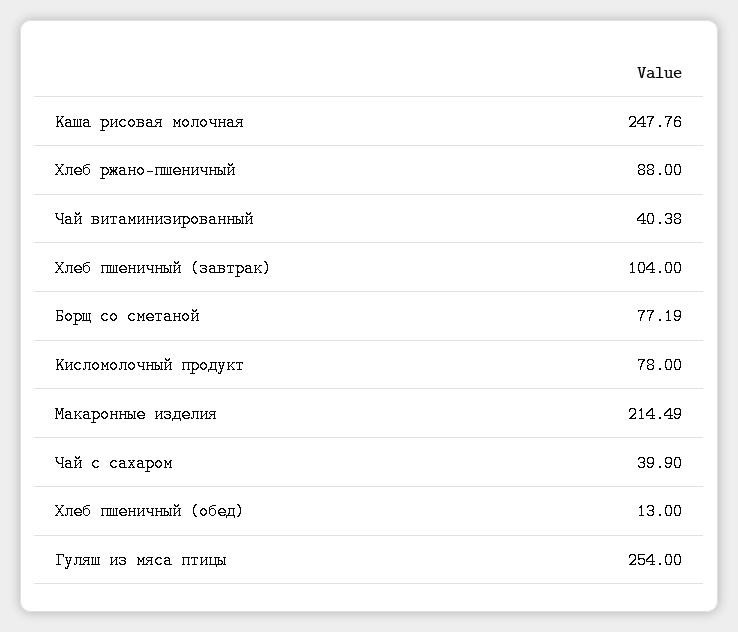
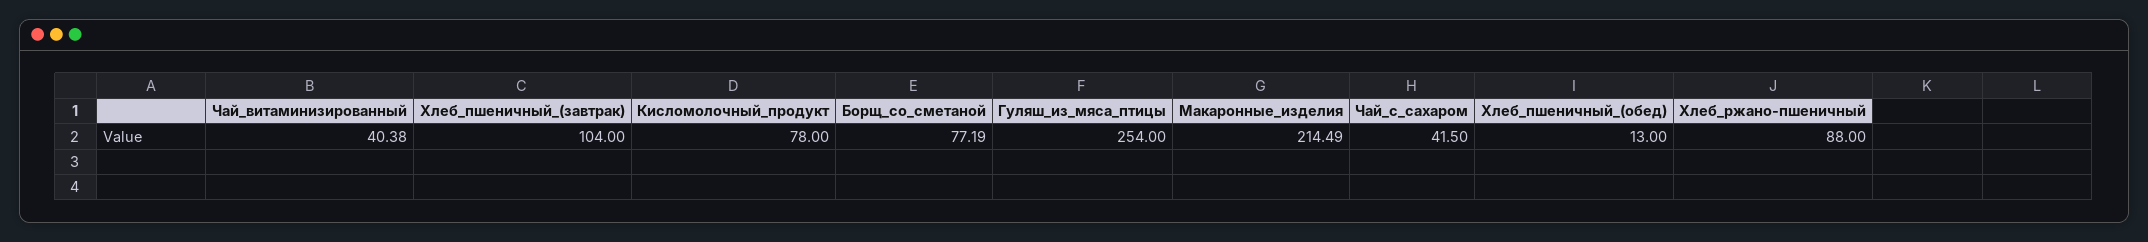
  {
-   "Каша рисовая молочная": 247.76,
    "Хлеб ржано-пшеничный": 88,
    "Чай витаминизированный": 40.38,
    "Хлеб пшеничный (завтрак)": 104,
    "Борщ со сметаной": 77.19,
    "Кисломолочный продукт": 78,
    "Макаронные изделия": 214.49,
-   "Чай с сахаром": 39.9,
+   "Чай с сахаром": 41.5,
    "Хлеб пшеничный (обед)": 13,
    "Гуляш из мяса птицы": 254
  }

